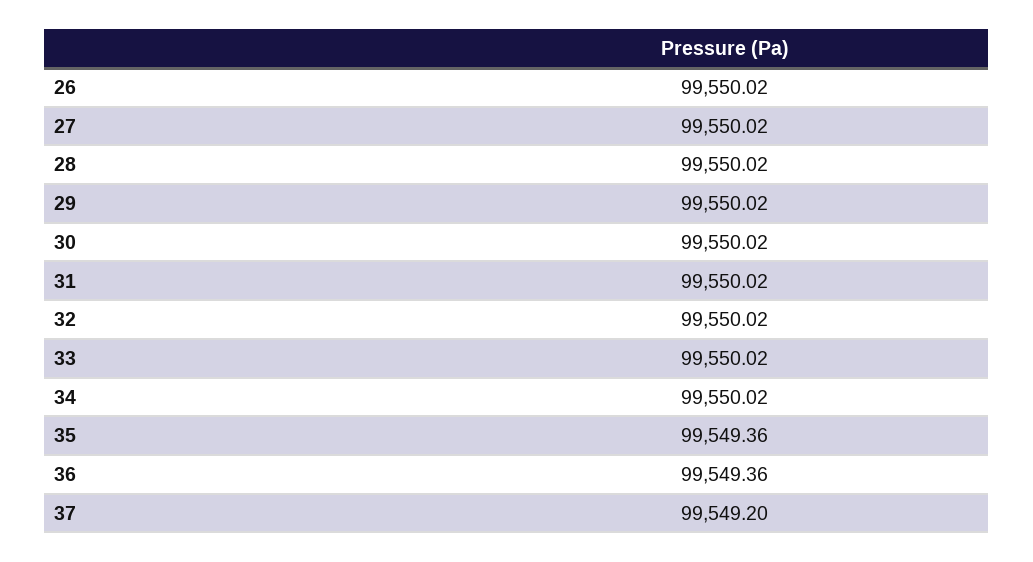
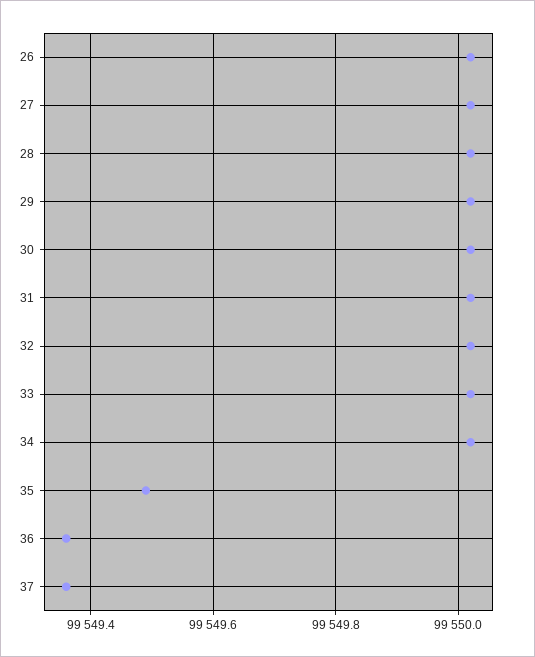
  {
    "26": 99550.02,
    "27": 99550.02,
    "28": 99550.02,
    "29": 99550.02,
    "30": 99550.02,
    "31": 99550.02,
    "32": 99550.02,
    "33": 99550.02,
    "34": 99550.02,
-   "35": 99549.36,
+   "35": 99549.5,
    "36": 99549.36,
-   "37": 99549.2
+   "37": 99549.35
  }

